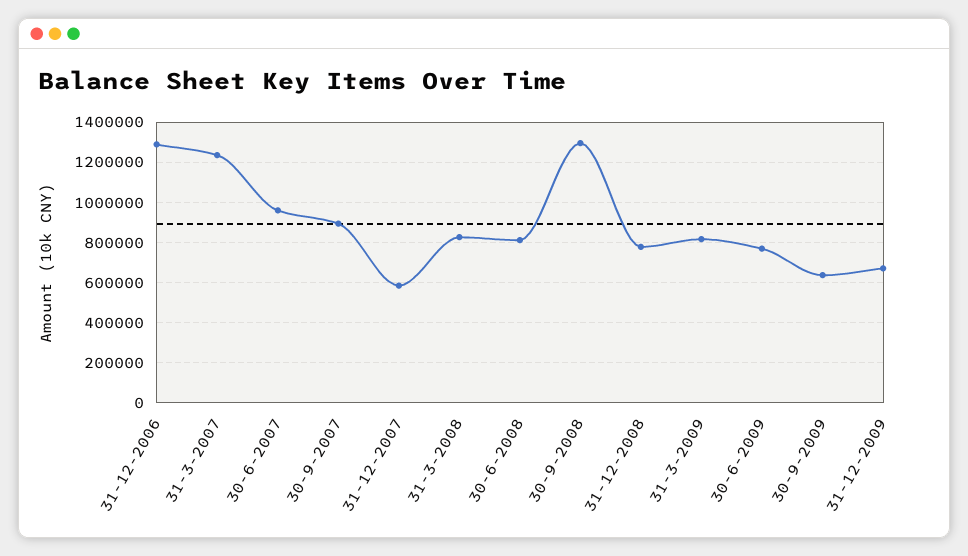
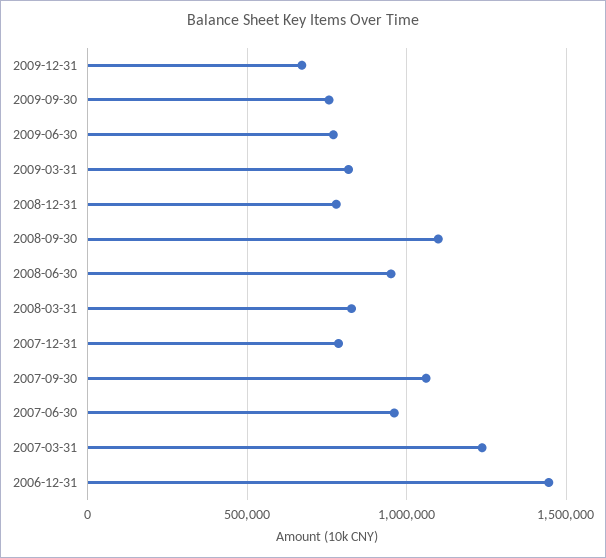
  {
-   "31-12-2006": 1300000,
+   "31-12-2006": 1450000,
    "31-3-2007": 1250000,
    "30-6-2007": 950000,
-   "30-9-2007": 900000,
+   "30-9-2007": 1050000,
-   "31-12-2007": 600000,
+   "31-12-2007": 800000,
    "31-3-2008": 850000,
-   "30-6-2008": 800000,
+   "30-6-2008": 950000,
-   "30-9-2008": 1300000,
+   "30-9-2008": 1100000,
    "31-12-2008": 800000,
    "31-3-2009": 800000,
    "30-6-2009": 750000,
-   "30-9-2009": 650000,
+   "30-9-2009": 750000,
    "31-12-2009": 650000
  }

